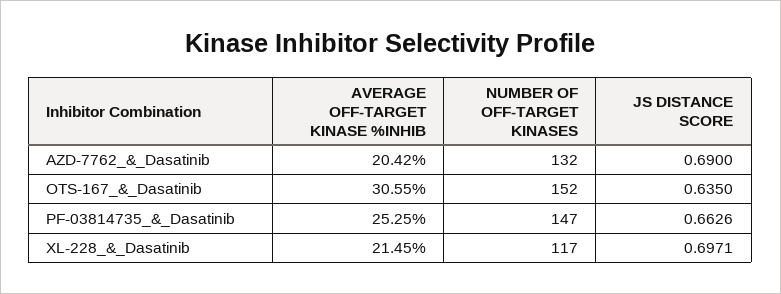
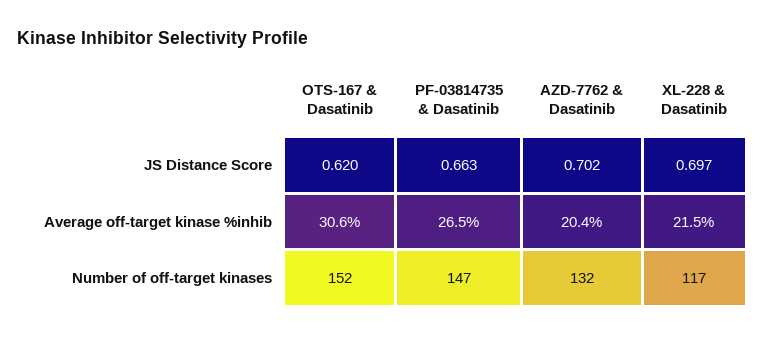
  {
    "AVERAGE OFF-TARGET KINASE %INHIB": {
      "AZD-7762_&_Dasatinib": 20.42,
      "OTS-167_&_Dasatinib": 30.55,
-     "PF-03814735_&_Dasatinib": 25.25,
+     "PF-03814735_&_Dasatinib": 26.5,
      "XL-228_&_Dasatinib": 21.45
    },
    "NUMBER OF OFF-TARGET KINASES": {
      "AZD-7762_&_Dasatinib": 132,
      "OTS-167_&_Dasatinib": 152,
      "PF-03814735_&_Dasatinib": 147,
      "XL-228_&_Dasatinib": 117
    },
    "JS DISTANCE SCORE": {
-     "AZD-7762_&_Dasatinib": 0.69,
+     "AZD-7762_&_Dasatinib": 0.702,
-     "OTS-167_&_Dasatinib": 0.635,
+     "OTS-167_&_Dasatinib": 0.62,
      "PF-03814735_&_Dasatinib": 0.6626,
      "XL-228_&_Dasatinib": 0.6971
    }
  }

